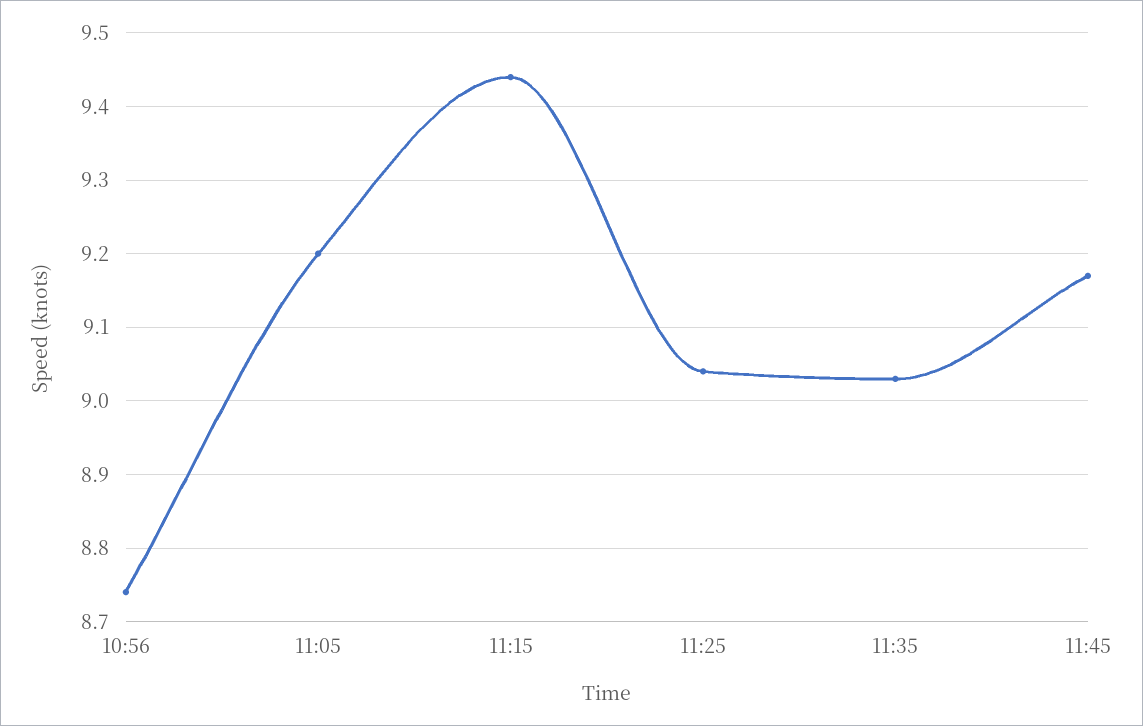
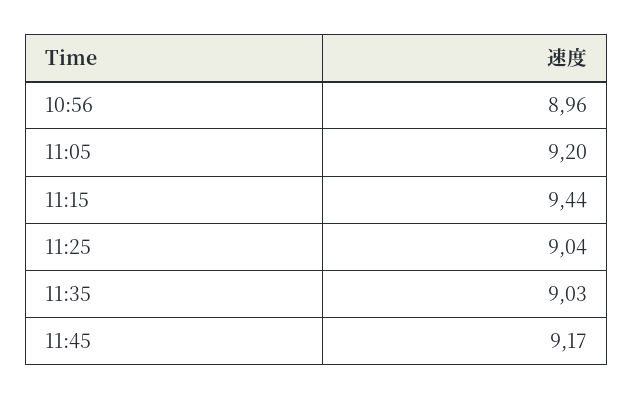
  {
-   "10:56": 8.74,
+   "10:56": 8.96,
    "11:05": 9.2,
    "11:15": 9.44,
    "11:25": 9.04,
    "11:35": 9.03,
    "11:45": 9.17
  }

